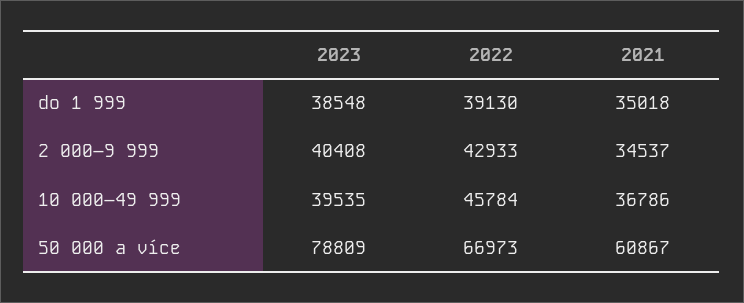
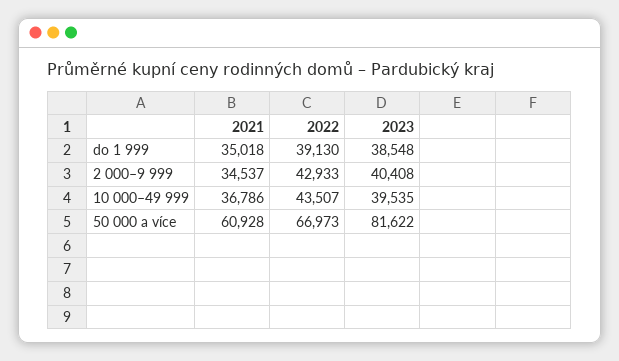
  {
    "2023": {
      "do 1 999": 38548,
      "2 000–9 999": 40408,
      "10 000–49 999": 39535,
-     "50 000 a více": 78809
+     "50 000 a více": 81622
    },
    "2022": {
      "do 1 999": 39130,
      "2 000–9 999": 42933,
-     "10 000–49 999": 45784,
+     "10 000–49 999": 43507,
      "50 000 a více": 66973
    },
    "2021": {
      "do 1 999": 35018,
      "2 000–9 999": 34537,
      "10 000–49 999": 36786,
-     "50 000 a více": 60867
+     "50 000 a více": 60928
    }
  }

